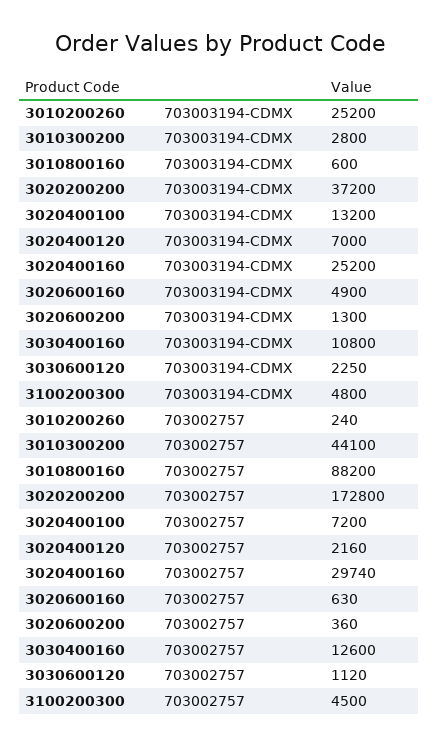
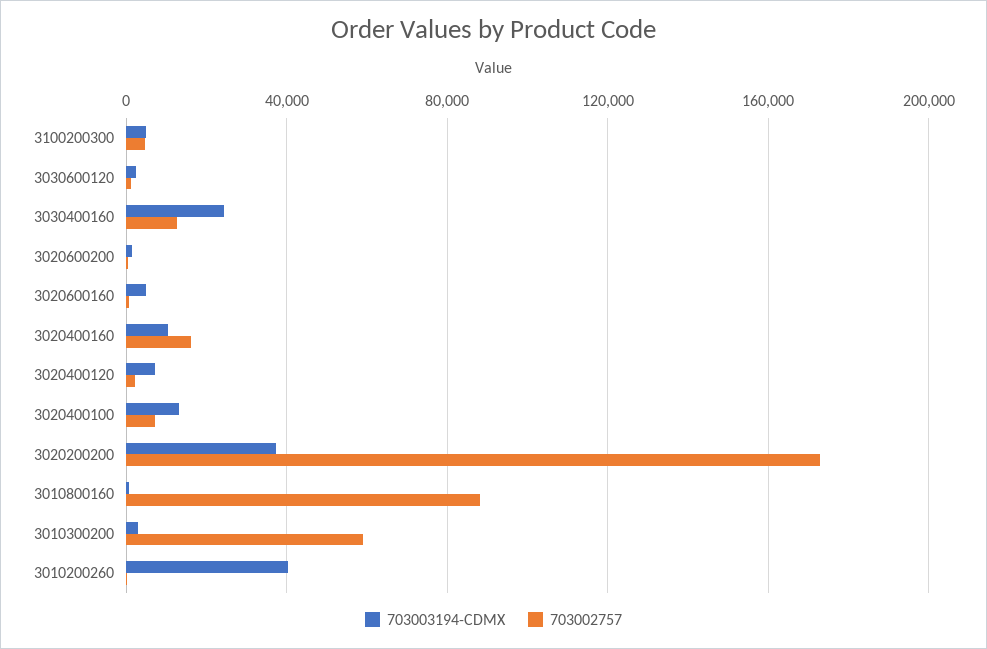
  {
    "703003194-CDMX": {
-     "3010200260": 25200,
+     "3010200260": 40000,
      "3010300200": 2800,
      "3010800160": 600,
      "3020200200": 37200,
      "3020400100": 13200,
      "3020400120": 7000,
-     "3020400160": 25200,
+     "3020400160": 10000,
      "3020600160": 4900,
      "3020600200": 1300,
-     "3030400160": 10800,
+     "3030400160": 25000,
      "3030600120": 2250,
      "3100200300": 4800
    },
    "703002757": {
      "3010200260": 240,
-     "3010300200": 44100,
+     "3010300200": 60000,
      "3010800160": 88200,
      "3020200200": 172800,
      "3020400100": 7200,
      "3020400120": 2160,
-     "3020400160": 29740,
+     "3020400160": 15000,
      "3020600160": 630,
      "3020600200": 360,
      "3030400160": 12600,
      "3030600120": 1120,
      "3100200300": 4500
    }
  }

